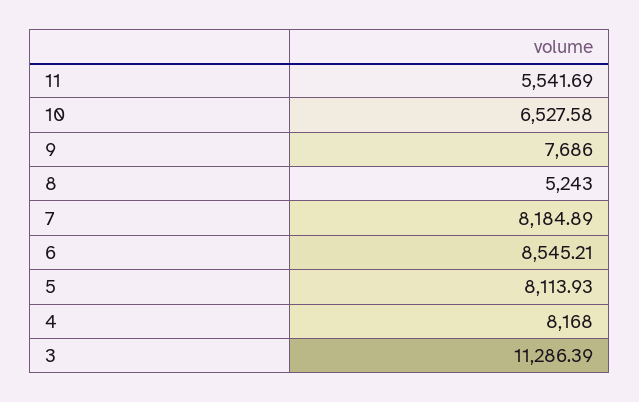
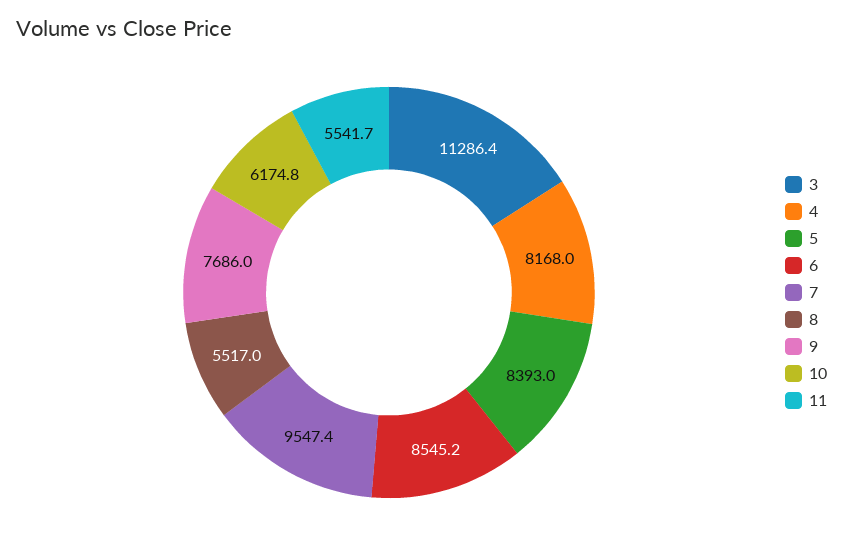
  {
    "11": 5541.69,
-   "10": 6527.58,
+   "10": 6174.8,
    "9": 7686,
-   "8": 5243,
+   "8": 5517,
-   "7": 8184.89,
+   "7": 9547.4,
    "6": 8545.21,
-   "5": 8113.93,
+   "5": 8393,
    "4": 8168,
    "3": 11286.39
  }

